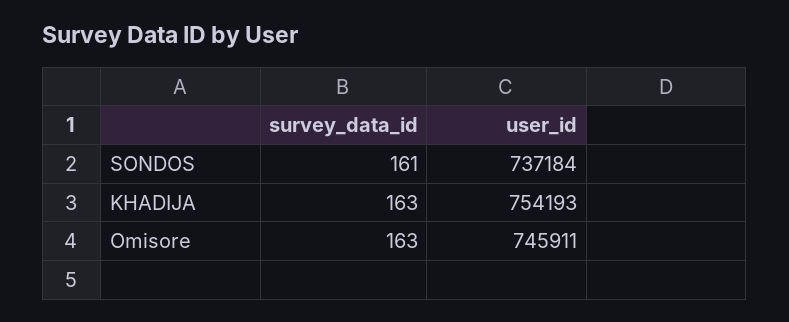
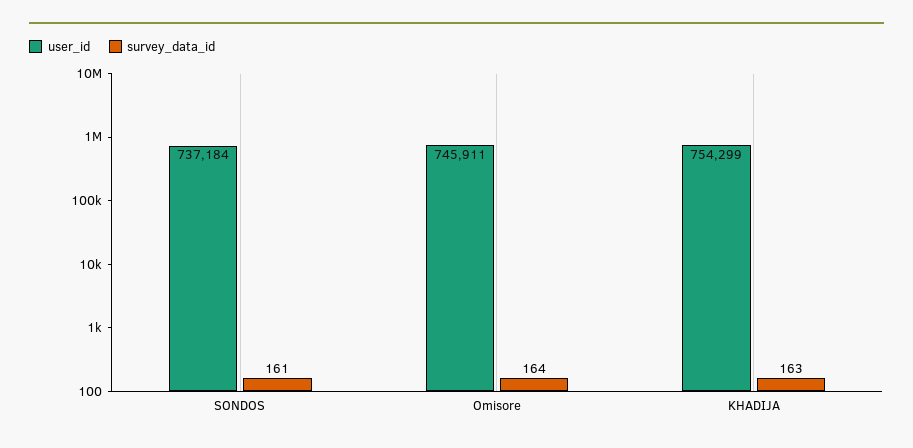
  {
    "survey_data_id": {
      "SONDOS": 161,
      "KHADIJA": 163,
-     "Omisore": 163
+     "Omisore": 164
    },
    "user_id": {
      "SONDOS": 737184,
-     "KHADIJA": 754193,
+     "KHADIJA": 754299,
      "Omisore": 745911
    }
  }

